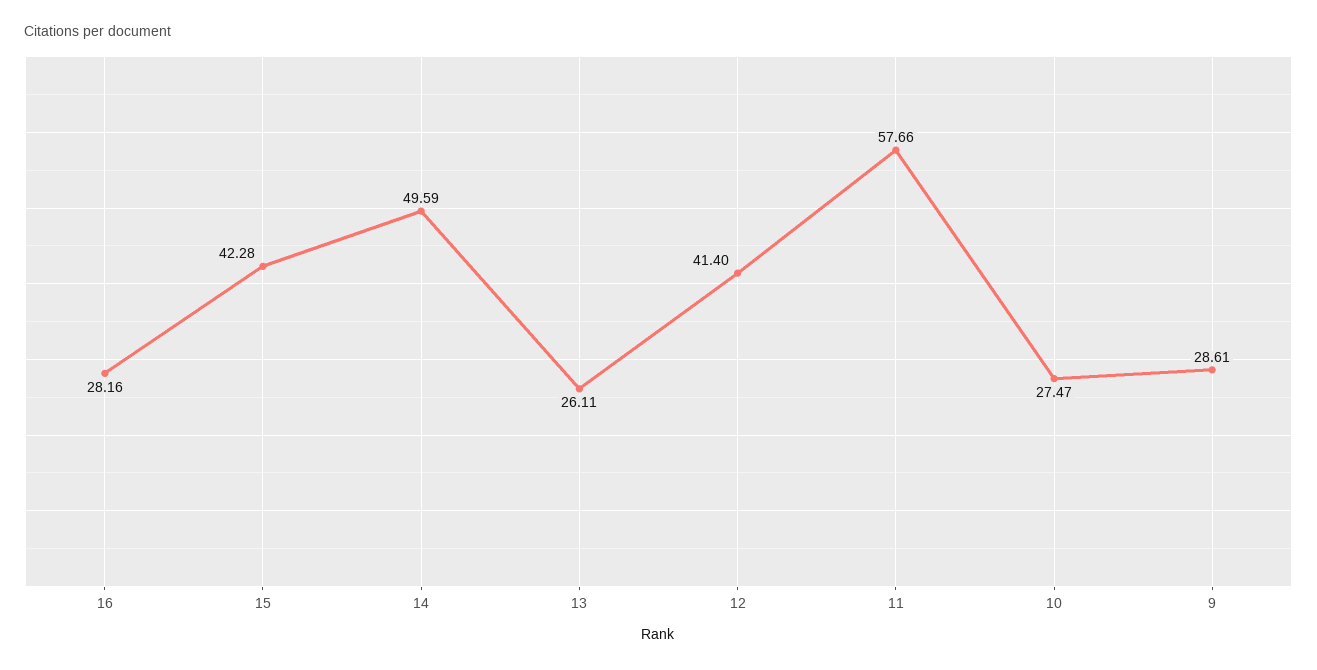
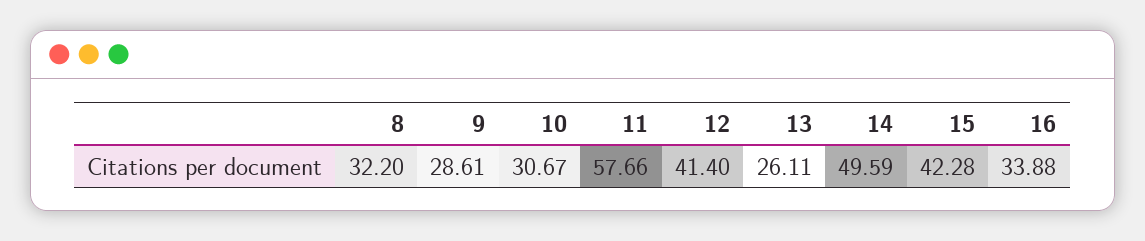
  {
-   "16": 28.16,
+   "16": 33.88,
    "15": 42.28,
    "14": 49.59,
    "13": 26.11,
    "12": 41.4,
    "11": 57.66,
-   "10": 27.47,
+   "10": 30.67,
-   "9": 28.61
+   "9": 28.61,
+   "8": 32.2
  }

